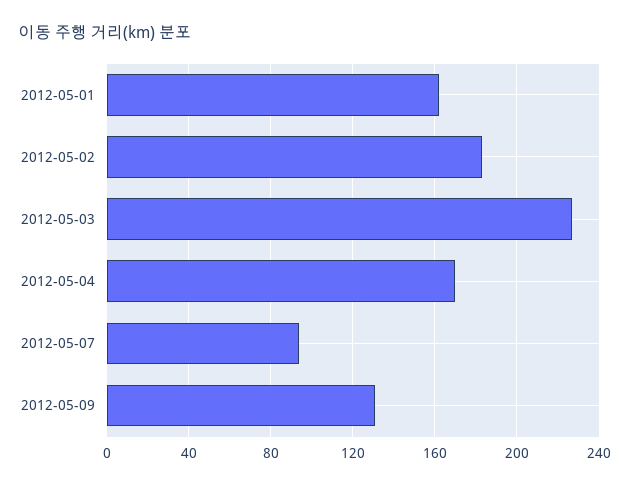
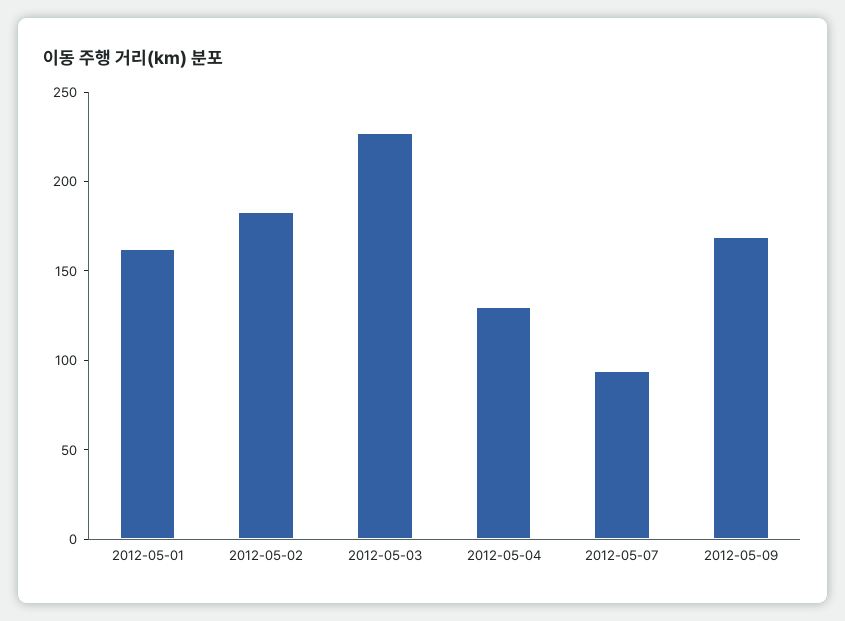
  {
    "2012-05-01": 160,
    "2012-05-02": 185,
    "2012-05-03": 225,
-   "2012-05-04": 170,
+   "2012-05-04": 130,
    "2012-05-07": 95,
-   "2012-05-09": 130
+   "2012-05-09": 170
  }

